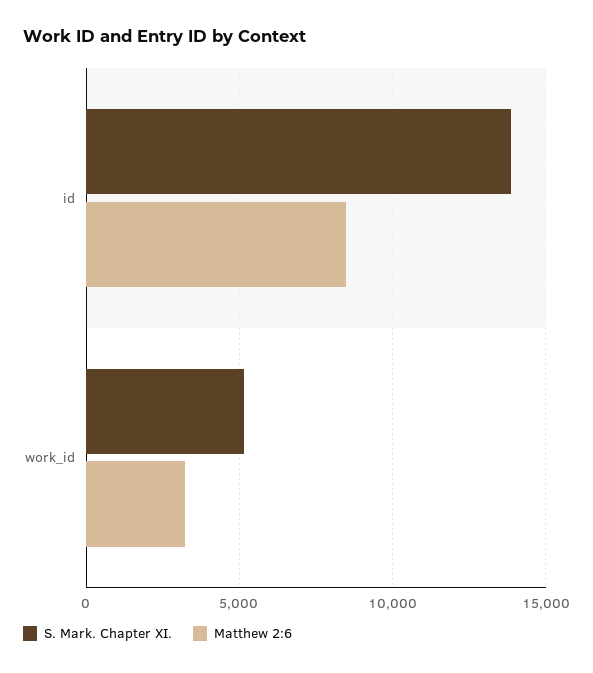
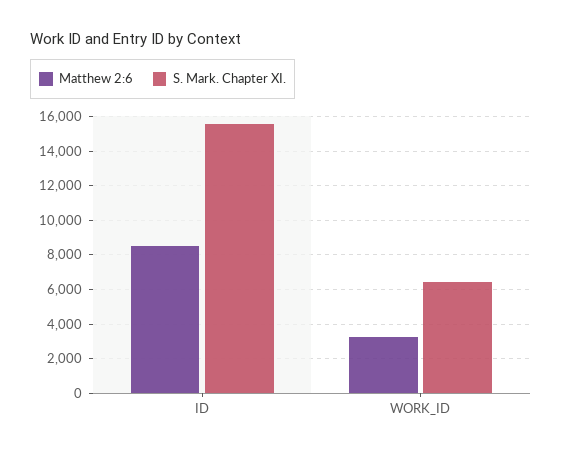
  {
    "S. Mark. Chapter XI.": {
-     "id": 14000,
+     "id": 15500,
-     "work_id": 5000
+     "work_id": 6500
    },
    "Matthew 2:6": {
      "id": 8500,
      "work_id": 3000
    }
  }

